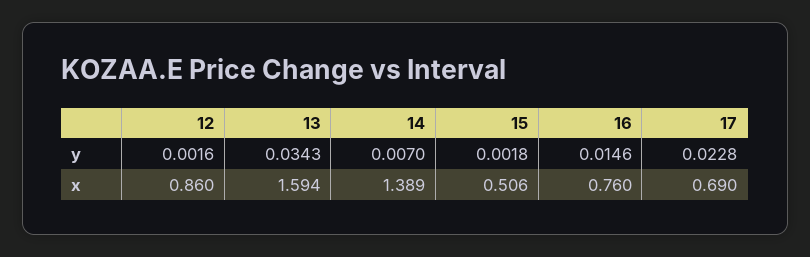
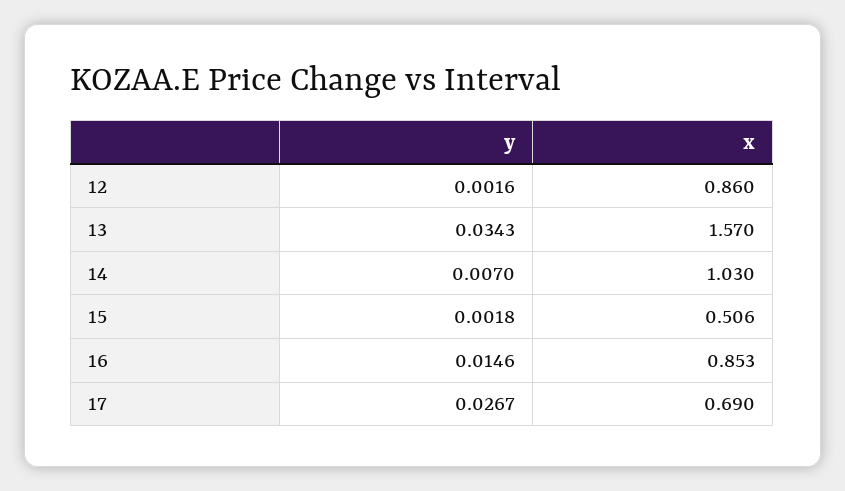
  {
    "12": {
      "y": 0.0016,
      "x": 0.86
    },
    "13": {
      "y": 0.0343,
-     "x": 1.594
+     "x": 1.57
    },
    "14": {
      "y": 0.007,
-     "x": 1.389
+     "x": 1.03
    },
    "15": {
      "y": 0.0018,
      "x": 0.506
    },
    "16": {
      "y": 0.0146,
-     "x": 0.76
+     "x": 0.853
    },
    "17": {
-     "y": 0.0228,
+     "y": 0.0267,
      "x": 0.69
    }
  }

